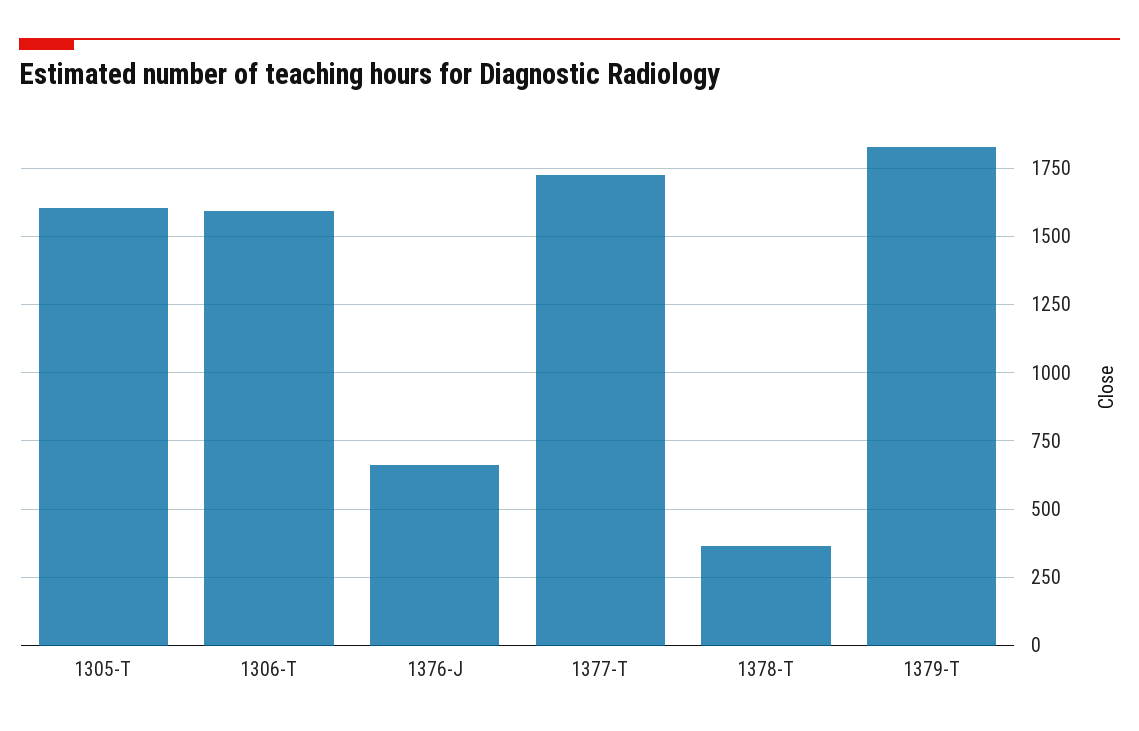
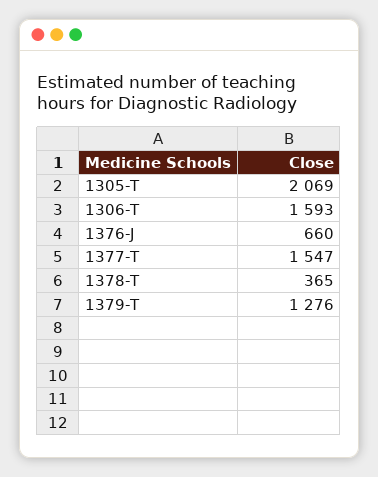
  {
-   "1305-T": 1600,
+   "1305-T": 2069,
    "1306-T": 1593,
    "1376-J": 660,
-   "1377-T": 1725,
+   "1377-T": 1547,
    "1378-T": 365,
-   "1379-T": 1825
+   "1379-T": 1276
  }

